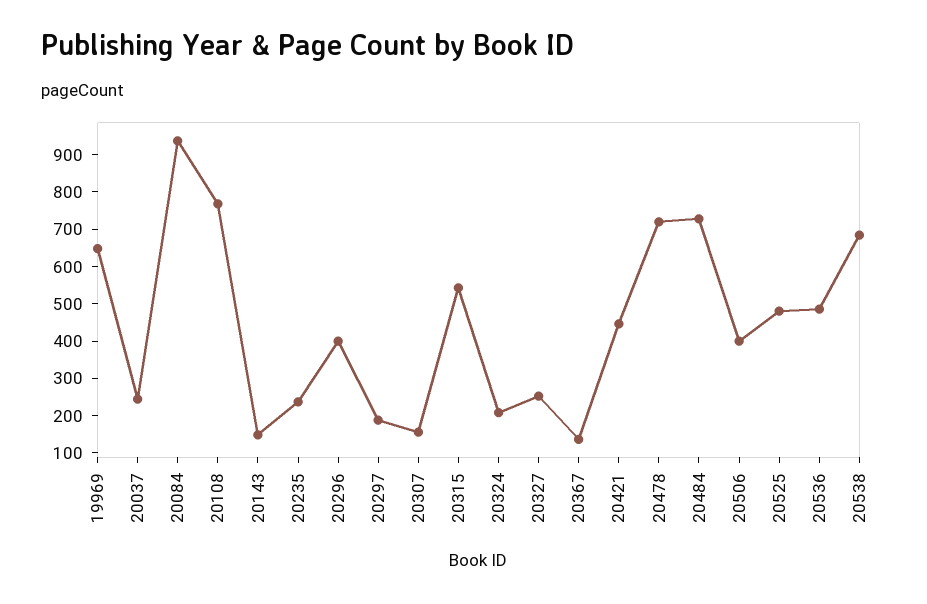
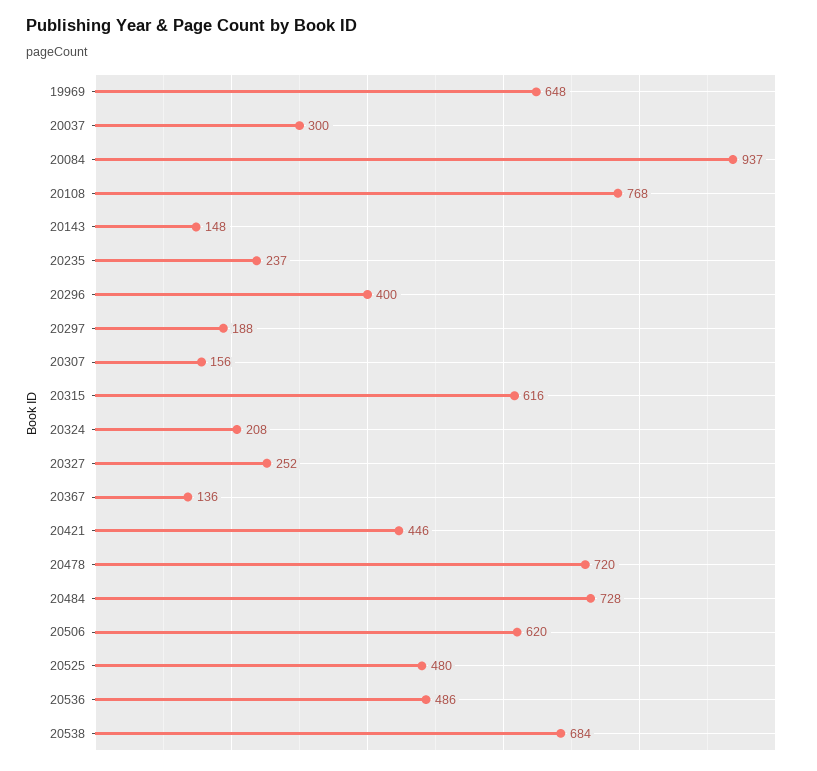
  {
    "19969": 648,
-   "20037": 250,
+   "20037": 300,
    "20084": 937,
    "20108": 768,
    "20143": 148,
    "20235": 237,
    "20296": 400,
    "20297": 188,
    "20307": 156,
-   "20315": 550,
+   "20315": 616,
    "20324": 208,
    "20327": 252,
    "20367": 136,
    "20421": 446,
    "20478": 720,
    "20484": 728,
-   "20506": 400,
+   "20506": 620,
    "20525": 480,
    "20536": 486,
    "20538": 684
  }

